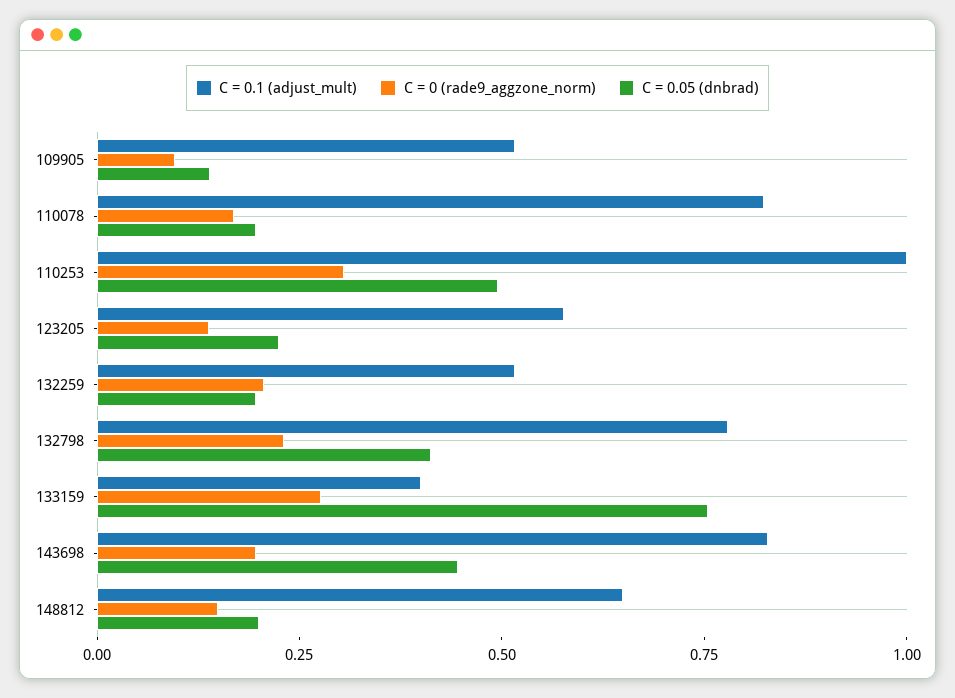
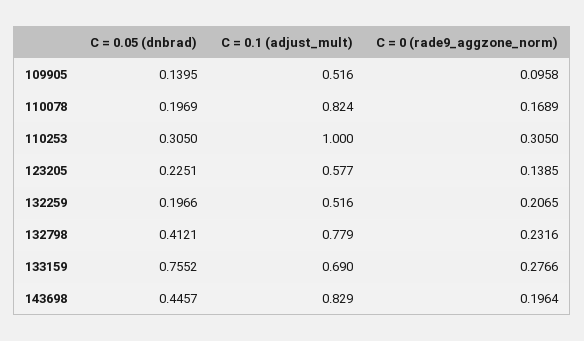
  {
    "C = 0.1 (adjust_mult)": {
      "109905": 0.516,
      "110078": 0.824,
      "110253": 1,
      "123205": 0.577,
      "132259": 0.516,
      "132798": 0.779,
-     "133159": 0.4,
+     "133159": 0.69,
-     "143698": 0.829,
+     "143698": 0.829
-     "148812": 0.65
    },
    "C = 0 (rade9_aggzone_norm)": {
      "109905": 0.0958,
      "110078": 0.1689,
      "110253": 0.305,
      "123205": 0.1385,
      "132259": 0.2065,
      "132798": 0.2316,
      "133159": 0.2766,
-     "143698": 0.1964,
+     "143698": 0.1964
-     "148812": 0.15
    },
    "C = 0.05 (dnbrad)": {
      "109905": 0.1395,
      "110078": 0.1969,
-     "110253": 0.5,
+     "110253": 0.305,
      "123205": 0.2251,
      "132259": 0.1966,
      "132798": 0.4121,
      "133159": 0.7552,
-     "143698": 0.4457,
+     "143698": 0.4457
-     "148812": 0.2
    }
  }

